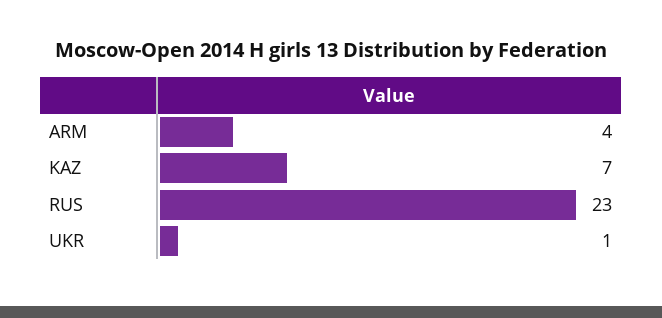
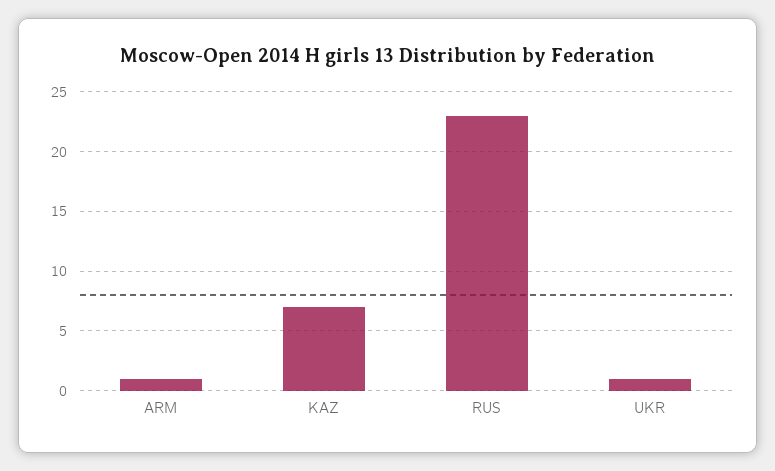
  {
-   "ARM": 4,
+   "ARM": 1,
    "KAZ": 7,
    "RUS": 23,
    "UKR": 1
  }

